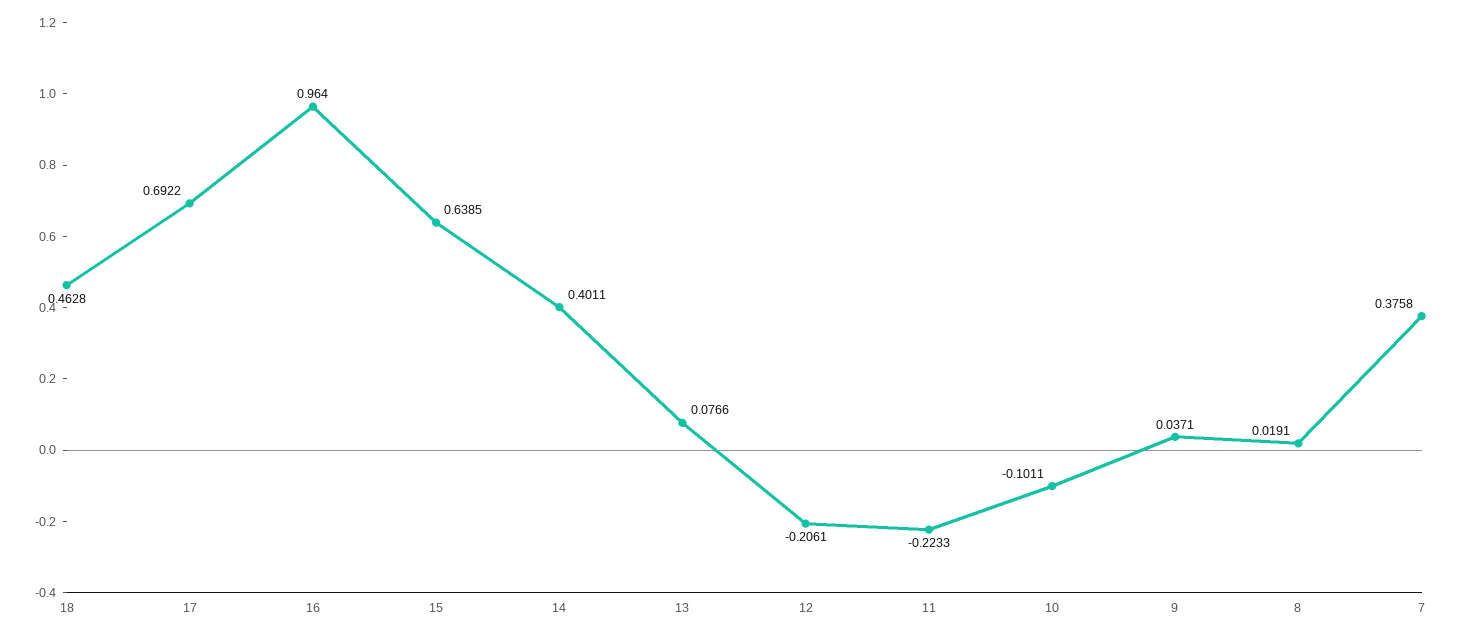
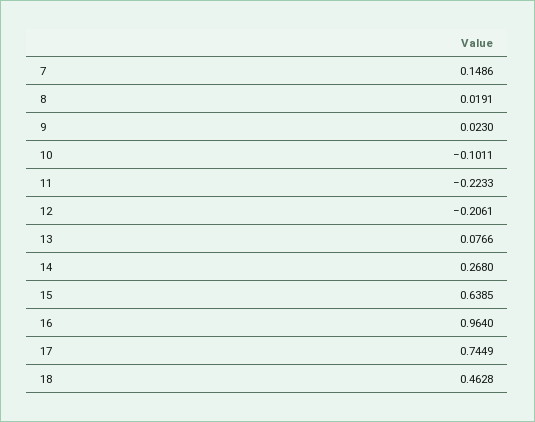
  {
    "18": 0.4628,
-   "17": 0.6922,
+   "17": 0.7449,
    "16": 0.964,
    "15": 0.6385,
-   "14": 0.4011,
+   "14": 0.268,
    "13": 0.0766,
    "12": -0.2061,
    "11": -0.2233,
    "10": -0.1011,
-   "9": 0.0371,
+   "9": 0.023,
    "8": 0.0191,
-   "7": 0.3758
+   "7": 0.1486
  }

